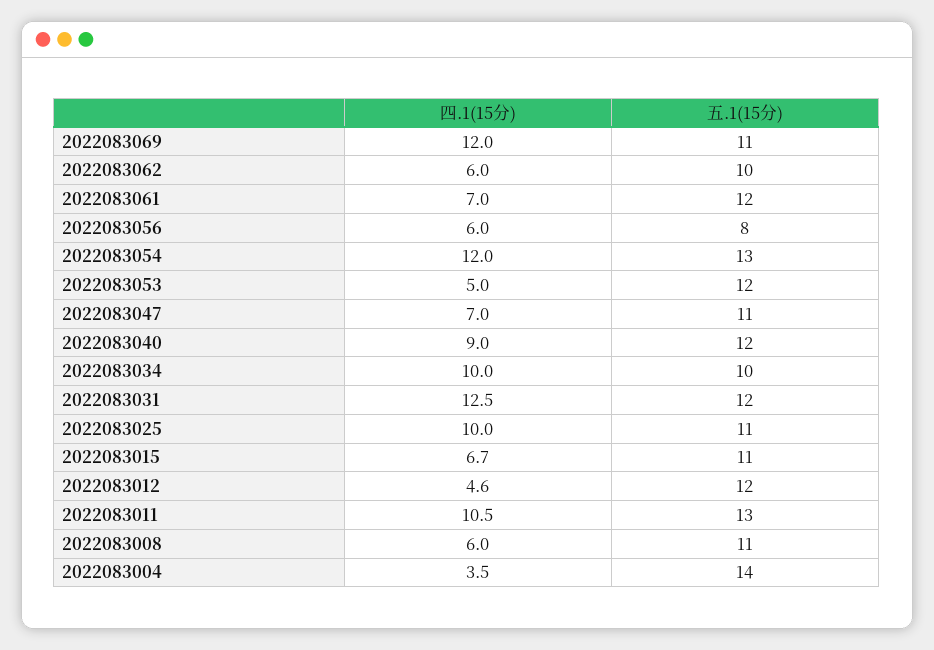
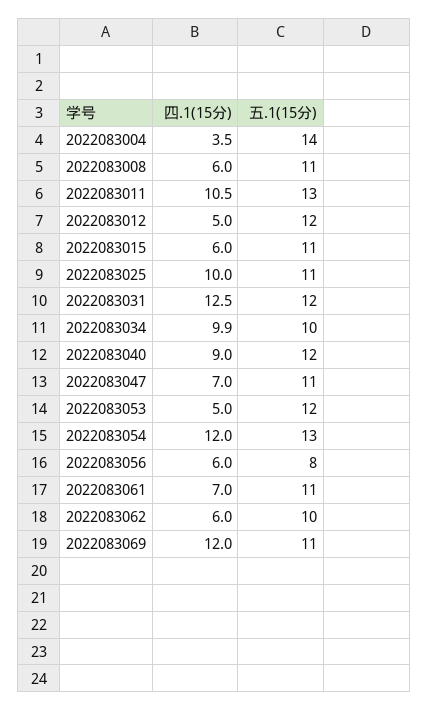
  {
    "四.1(15分)": {
      "2022083069": 12,
      "2022083062": 6,
      "2022083061": 7,
      "2022083056": 6,
      "2022083054": 12,
      "2022083053": 5,
      "2022083047": 7,
      "2022083040": 9,
-     "2022083034": 10,
+     "2022083034": 9.9,
      "2022083031": 12.5,
      "2022083025": 10,
-     "2022083015": 6.7,
+     "2022083015": 6,
-     "2022083012": 4.6,
+     "2022083012": 5,
      "2022083011": 10.5,
      "2022083008": 6,
      "2022083004": 3.5
    },
    "五.1(15分)": {
      "2022083069": 11,
      "2022083062": 10,
-     "2022083061": 12,
+     "2022083061": 11,
      "2022083056": 8,
      "2022083054": 13,
      "2022083053": 12,
      "2022083047": 11,
      "2022083040": 12,
      "2022083034": 10,
      "2022083031": 12,
      "2022083025": 11,
      "2022083015": 11,
      "2022083012": 12,
      "2022083011": 13,
      "2022083008": 11,
      "2022083004": 14
    }
  }

